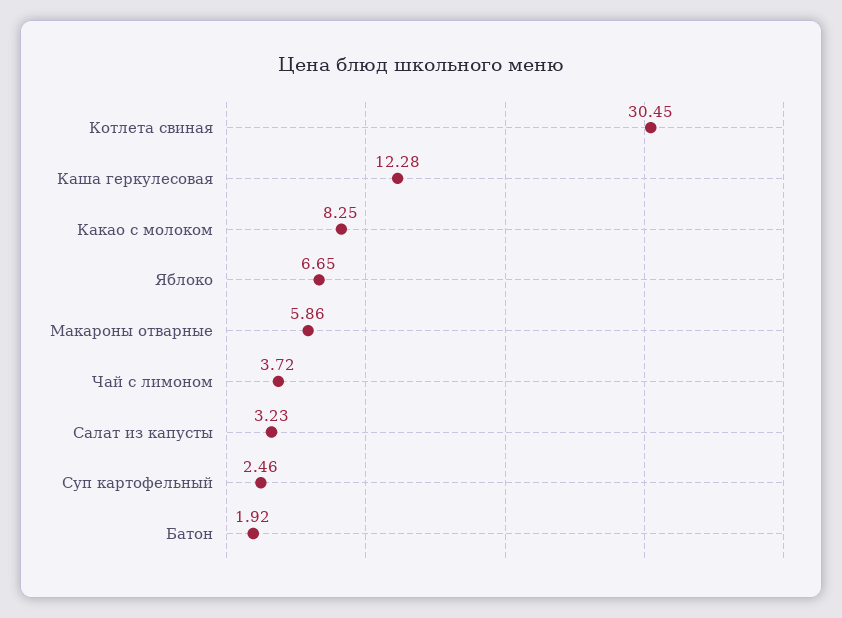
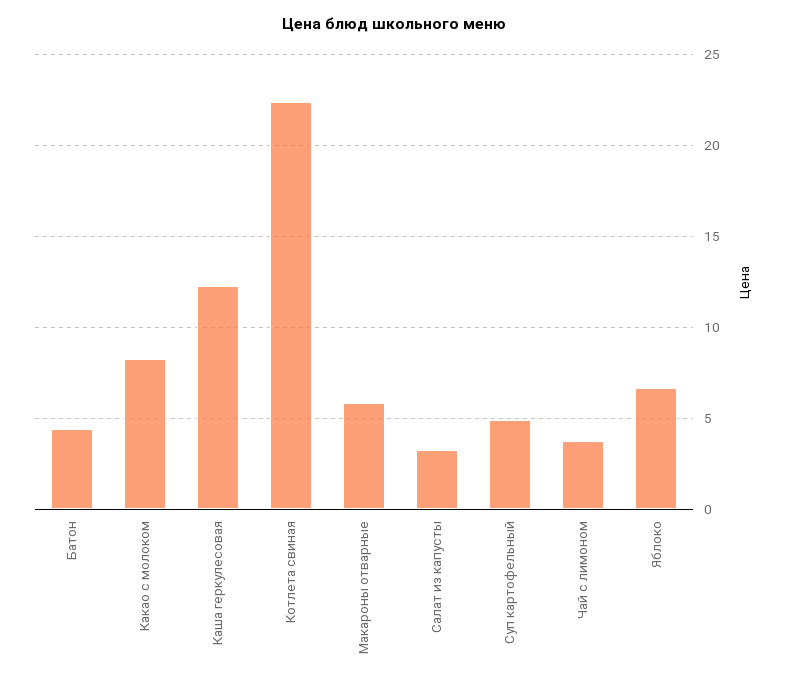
  {
-   "Котлета свиная": 30.45,
+   "Котлета свиная": 22.5,
    "Каша геркулесовая": 12.28,
    "Какао с молоком": 8.25,
    "Яблоко": 6.65,
    "Макароны отварные": 5.86,
    "Чай с лимоном": 3.72,
    "Салат из капусты": 3.23,
-   "Суп картофельный": 2.46,
+   "Суп картофельный": 5,
-   "Батон": 1.92
+   "Батон": 4.5
  }

